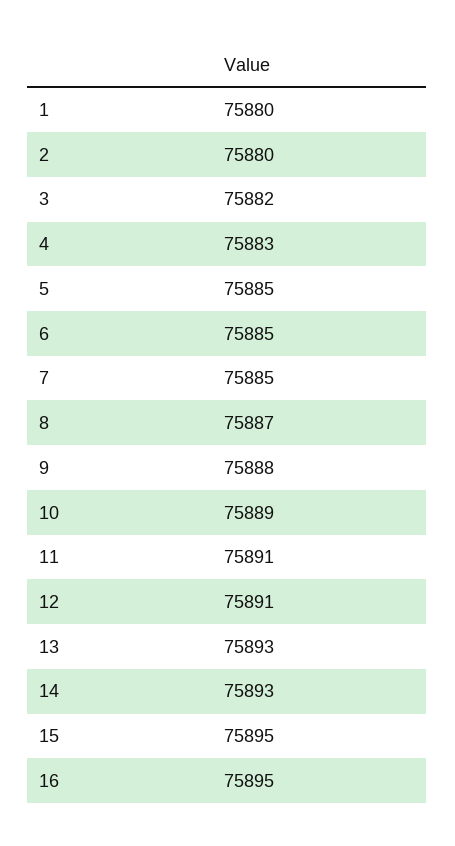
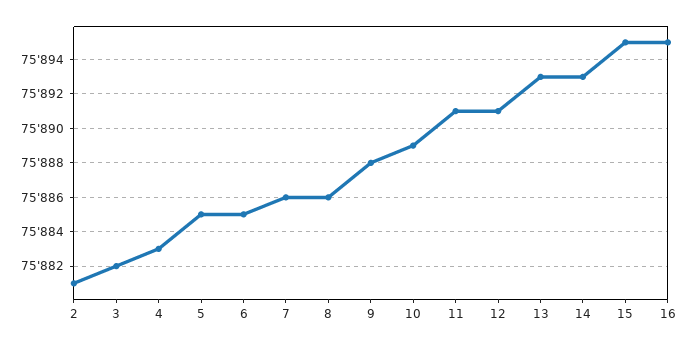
  {
-   "1": 75880,
-   "2": 75880,
+   "2": 75881,
    "3": 75882,
    "4": 75883,
    "5": 75885,
    "6": 75885,
-   "7": 75885,
+   "7": 75886,
-   "8": 75887,
+   "8": 75886,
    "9": 75888,
    "10": 75889,
    "11": 75891,
    "12": 75891,
    "13": 75893,
    "14": 75893,
    "15": 75895,
    "16": 75895
  }

